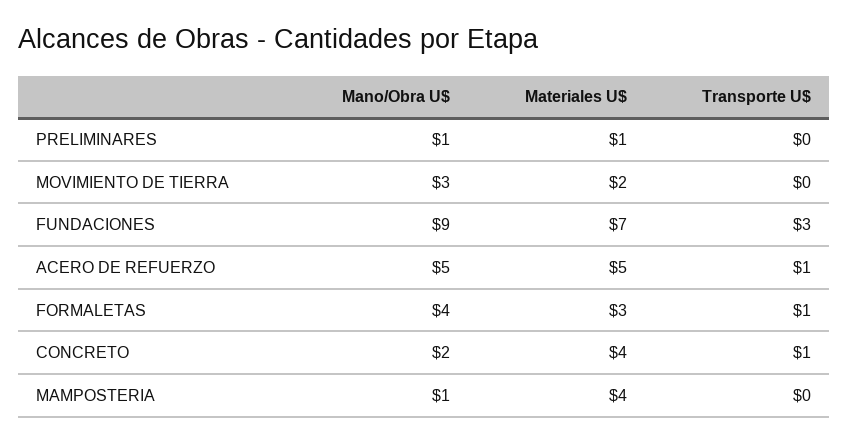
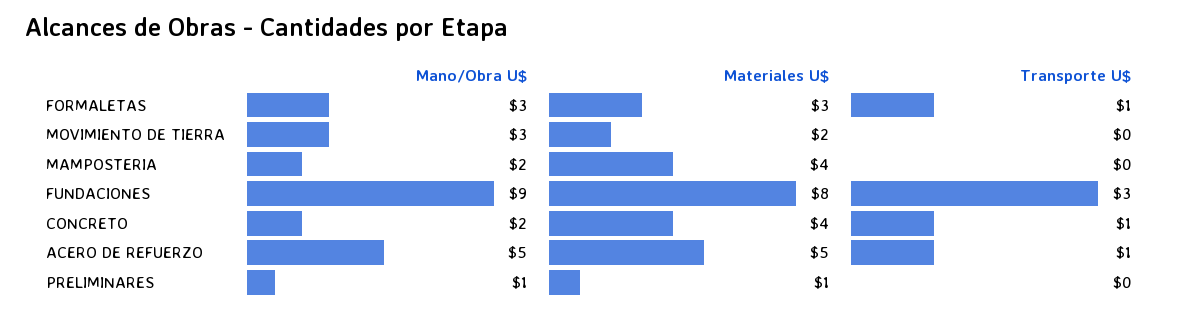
  {
    "Mano/Obra U$": {
      "PRELIMINARES": 1,
      "MOVIMIENTO DE TIERRA": 3,
      "FUNDACIONES": 9,
      "ACERO DE REFUERZO": 5,
-     "FORMALETAS": 4,
+     "FORMALETAS": 3,
      "CONCRETO": 2,
-     "MAMPOSTERIA": 1
+     "MAMPOSTERIA": 2
    },
    "Materiales U$": {
      "PRELIMINARES": 1,
      "MOVIMIENTO DE TIERRA": 2,
-     "FUNDACIONES": 7,
+     "FUNDACIONES": 8,
      "ACERO DE REFUERZO": 5,
      "FORMALETAS": 3,
      "CONCRETO": 4,
      "MAMPOSTERIA": 4
    },
    "Transporte U$": {
      "PRELIMINARES": 0,
      "MOVIMIENTO DE TIERRA": 0,
      "FUNDACIONES": 3,
      "ACERO DE REFUERZO": 1,
      "FORMALETAS": 1,
      "CONCRETO": 1,
      "MAMPOSTERIA": 0
    }
  }

